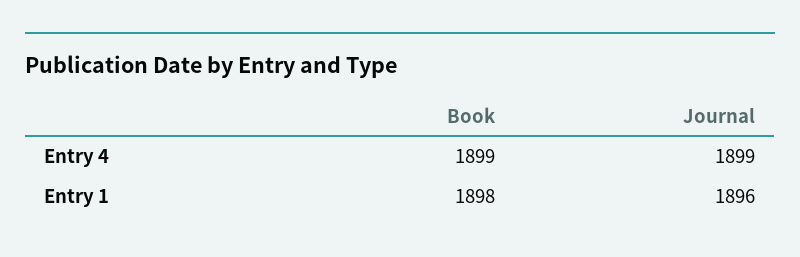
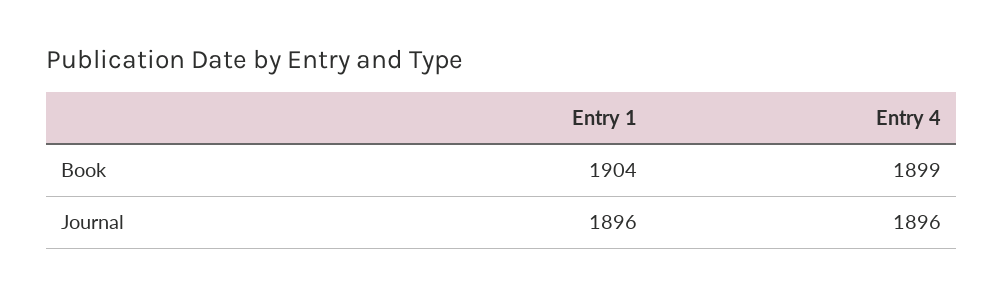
  {
    "Book": {
      "Entry 4": 1899,
-     "Entry 1": 1898
+     "Entry 1": 1904
    },
    "Journal": {
-     "Entry 4": 1899,
+     "Entry 4": 1896,
      "Entry 1": 1896
    }
  }

